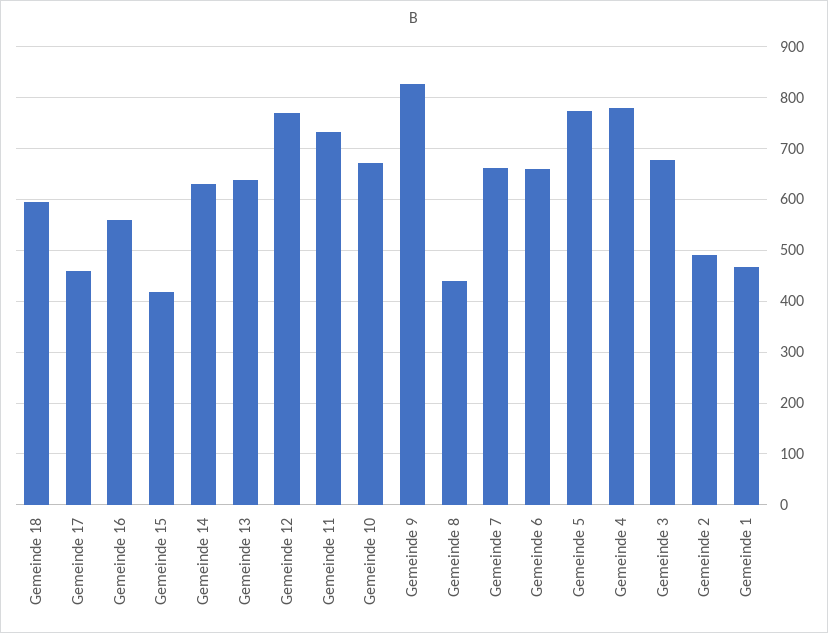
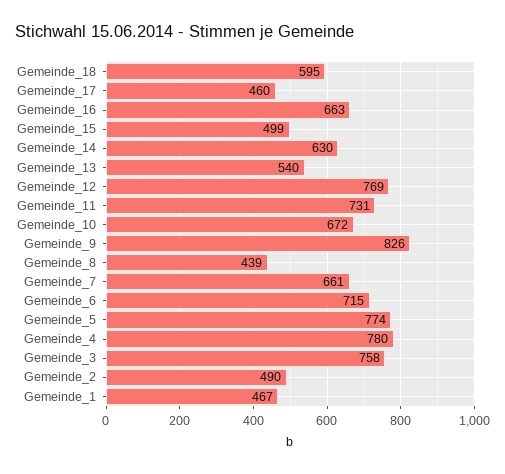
  {
    "Gemeinde 18": 595,
    "Gemeinde 17": 460,
-   "Gemeinde 16": 560,
+   "Gemeinde 16": 663,
-   "Gemeinde 15": 420,
+   "Gemeinde 15": 499,
    "Gemeinde 14": 630,
-   "Gemeinde 13": 640,
+   "Gemeinde 13": 540,
    "Gemeinde 12": 769,
    "Gemeinde 11": 731,
    "Gemeinde 10": 672,
    "Gemeinde 9": 826,
    "Gemeinde 8": 439,
    "Gemeinde 7": 661,
-   "Gemeinde 6": 660,
+   "Gemeinde 6": 715,
    "Gemeinde 5": 774,
    "Gemeinde 4": 780,
-   "Gemeinde 3": 680,
+   "Gemeinde 3": 758,
    "Gemeinde 2": 490,
    "Gemeinde 1": 467
  }

